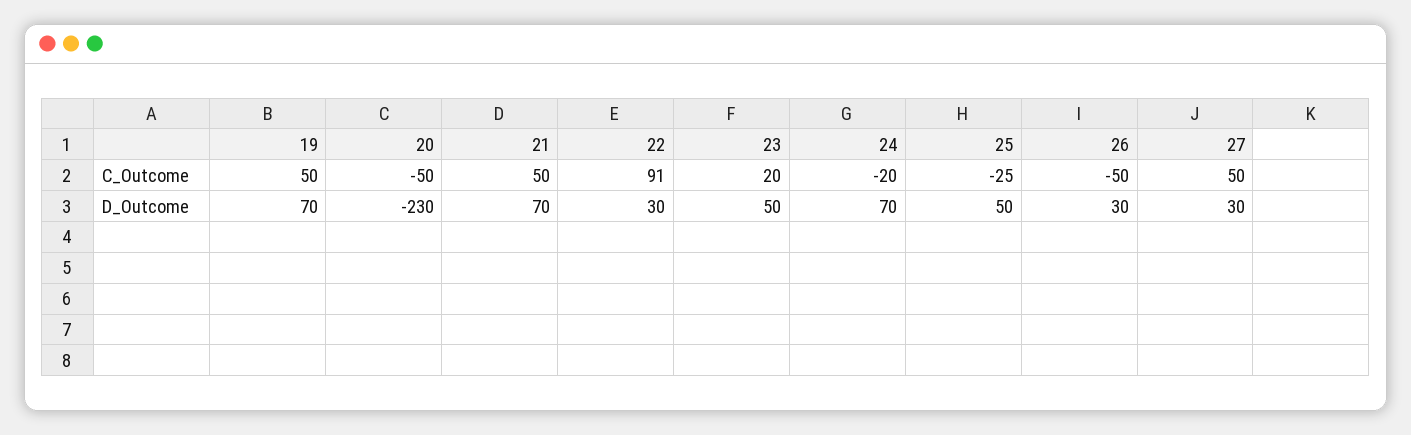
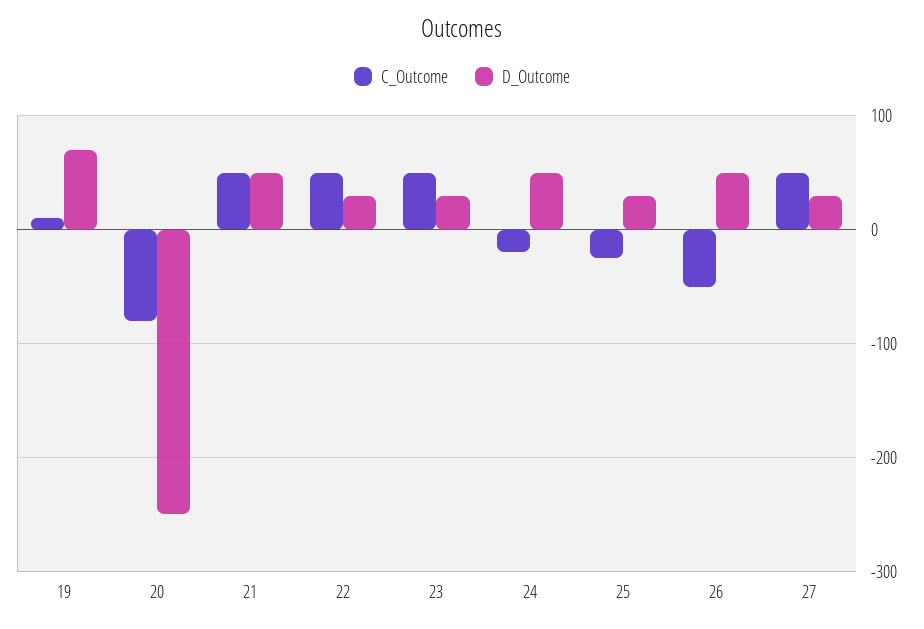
  {
    "C_Outcome": {
-     "19": 50,
+     "19": 10,
-     "20": -50,
+     "20": -80,
      "21": 50,
-     "22": 91,
+     "22": 50,
-     "23": 20,
+     "23": 50,
      "24": -20,
      "25": -25,
      "26": -50,
      "27": 50
    },
    "D_Outcome": {
      "19": 70,
-     "20": -230,
+     "20": -250,
-     "21": 70,
+     "21": 50,
      "22": 30,
-     "23": 50,
+     "23": 30,
-     "24": 70,
+     "24": 50,
-     "25": 50,
+     "25": 30,
-     "26": 30,
+     "26": 50,
      "27": 30
    }
  }

